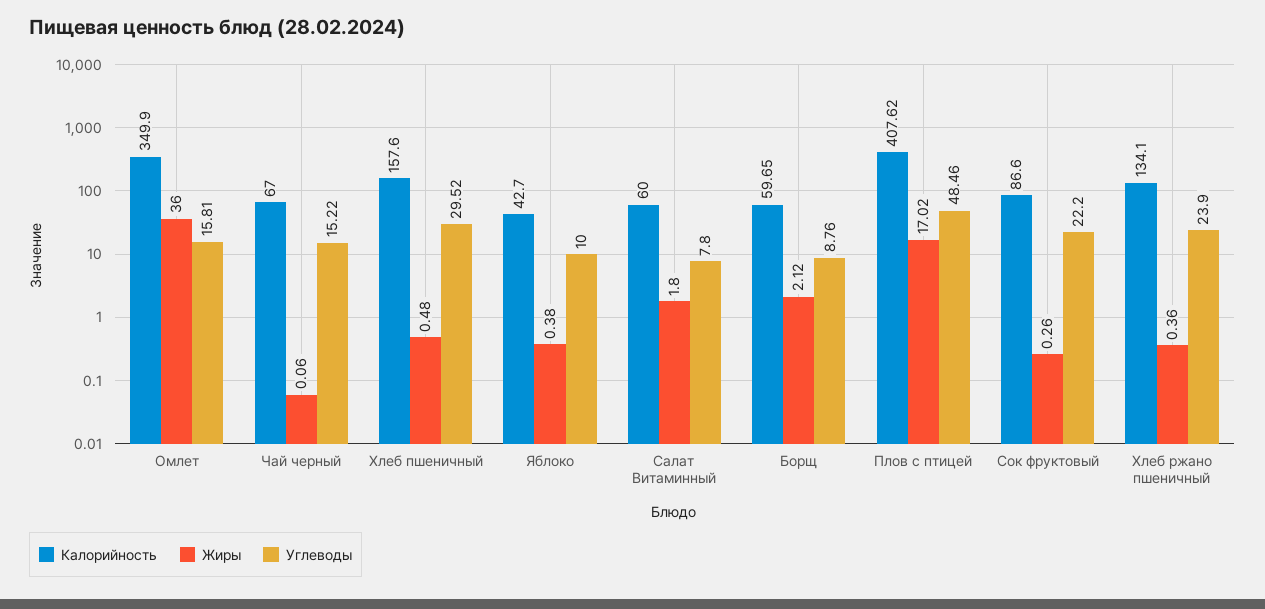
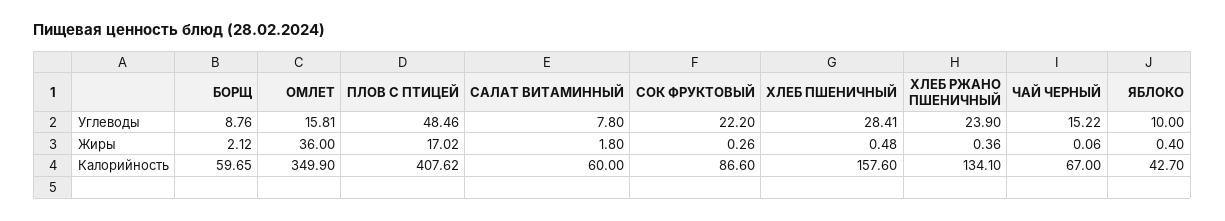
  {
    "Калорийность": {
      "Омлет": 349.9,
      "Чай черный": 67,
      "Хлеб пшеничный": 157.6,
      "Яблоко": 42.7,
      "Салат Витаминный": 60,
      "Борщ": 59.65,
      "Плов с птицей": 407.62,
      "Сок фруктовый": 86.6,
      "Хлеб ржано пшеничный": 134.1
    },
    "Жиры": {
      "Омлет": 36,
      "Чай черный": 0.06,
      "Хлеб пшеничный": 0.48,
-     "Яблоко": 0.38,
+     "Яблоко": 0.4,
      "Салат Витаминный": 1.8,
      "Борщ": 2.12,
      "Плов с птицей": 17.02,
      "Сок фруктовый": 0.26,
      "Хлеб ржано пшеничный": 0.36
    },
    "Углеводы": {
      "Омлет": 15.81,
      "Чай черный": 15.22,
-     "Хлеб пшеничный": 29.52,
+     "Хлеб пшеничный": 28.41,
      "Яблоко": 10,
      "Салат Витаминный": 7.8,
      "Борщ": 8.76,
      "Плов с птицей": 48.46,
      "Сок фруктовый": 22.2,
      "Хлеб ржано пшеничный": 23.9
    }
  }

